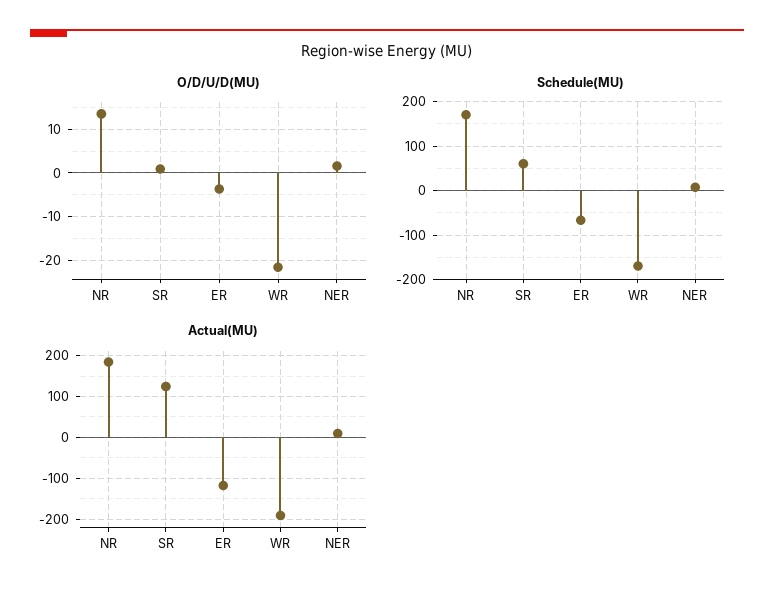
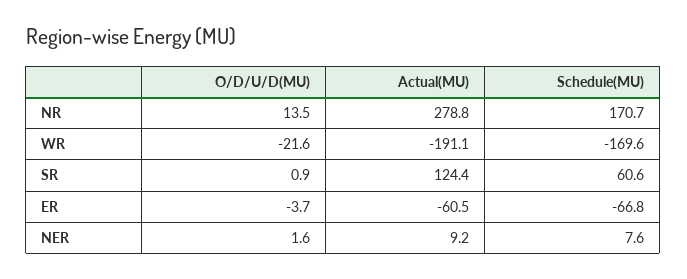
  {
    "O/D/U/D(MU)": {
      "NR": 13.5,
      "SR": 0.9,
      "ER": -3.7,
      "WR": -21.6,
      "NER": 1.6
    },
    "Schedule(MU)": {
      "NR": 170.7,
      "SR": 60.6,
      "ER": -66.8,
      "WR": -169.6,
      "NER": 7.6
    },
    "Actual(MU)": {
-     "NR": 180,
+     "NR": 278.8,
      "SR": 124.4,
-     "ER": -120,
+     "ER": -60.5,
      "WR": -191.1,
      "NER": 9.2
    }
  }

